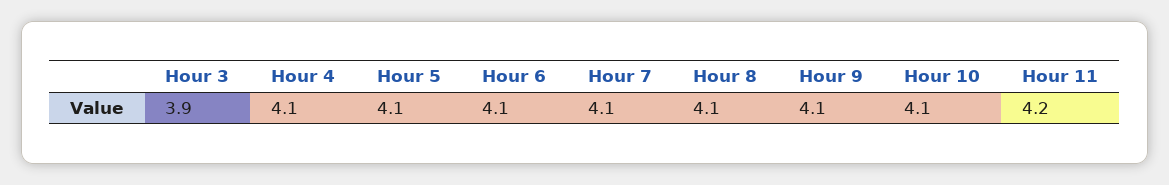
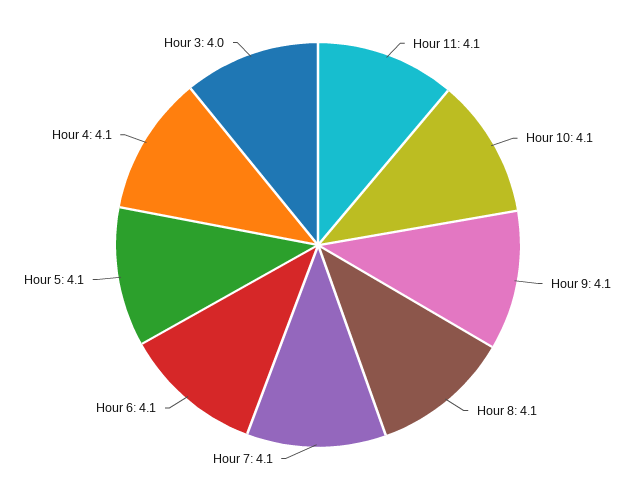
  {
-   "Hour 3": 3.9,
+   "Hour 3": 4,
    "Hour 4": 4.1,
    "Hour 5": 4.1,
    "Hour 6": 4.1,
    "Hour 7": 4.1,
    "Hour 8": 4.1,
    "Hour 9": 4.1,
    "Hour 10": 4.1,
-   "Hour 11": 4.2
+   "Hour 11": 4.1
  }

